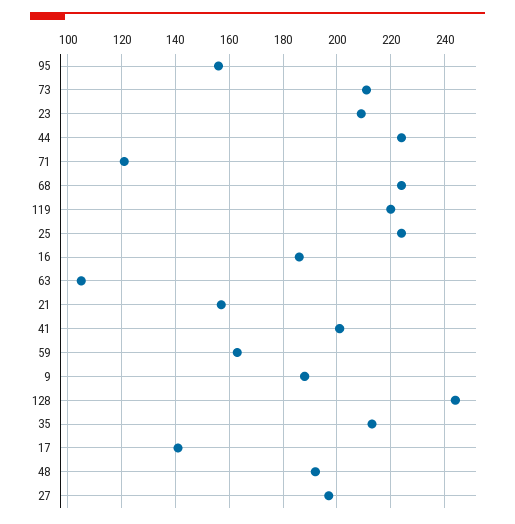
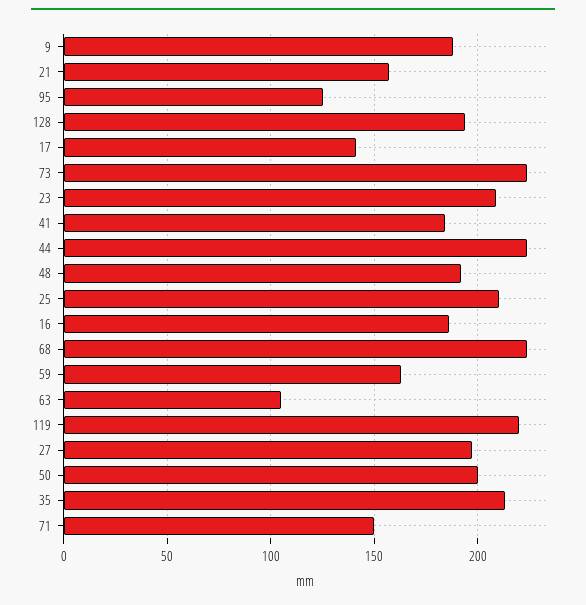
  {
-   "95": 155,
+   "95": 125,
-   "73": 210,
+   "73": 225,
    "23": 210,
    "44": 225,
-   "71": 120,
+   "71": 150,
    "68": 225,
    "119": 220,
-   "25": 225,
+   "25": 210,
    "16": 185,
    "63": 105,
    "21": 155,
-   "41": 200,
+   "41": 185,
    "59": 165,
    "9": 190,
-   "128": 245,
+   "128": 195,
    "35": 215,
    "17": 140,
    "48": 190,
-   "27": 195
+   "27": 195,
+   "50": 200
  }

